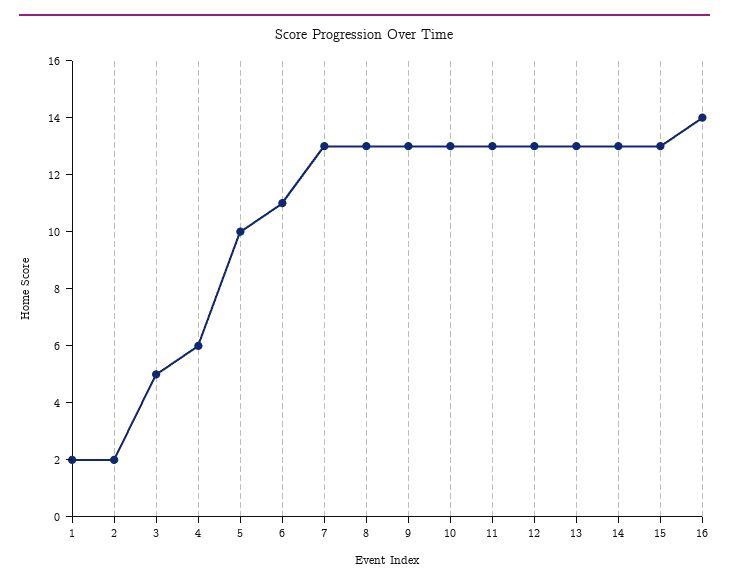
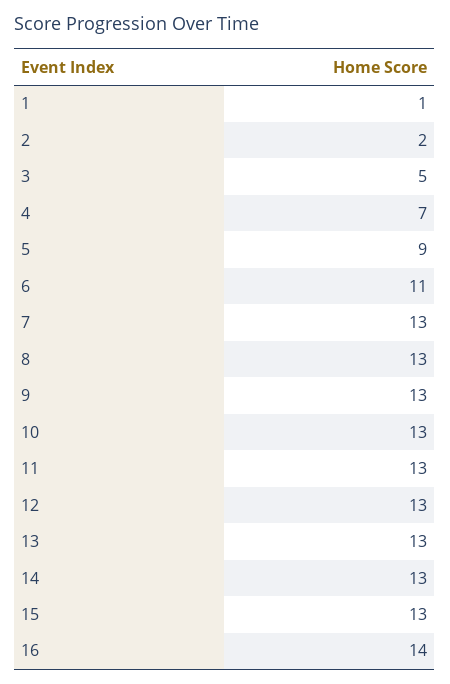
  {
-   "1": 2,
+   "1": 1,
    "2": 2,
    "3": 5,
-   "4": 6,
+   "4": 7,
-   "5": 10,
+   "5": 9,
    "6": 11,
    "7": 13,
    "8": 13,
    "9": 13,
    "10": 13,
    "11": 13,
    "12": 13,
    "13": 13,
    "14": 13,
    "15": 13,
    "16": 14
  }

